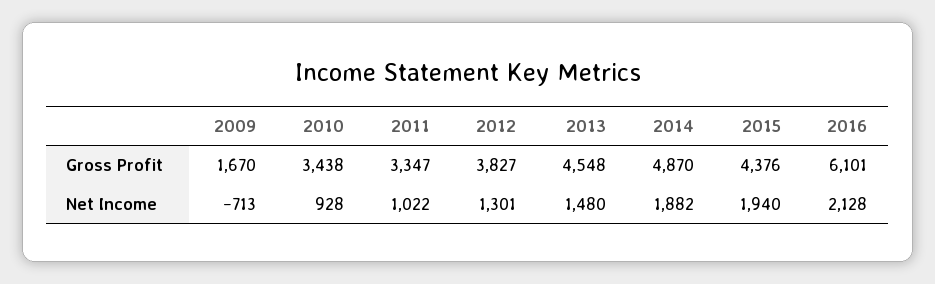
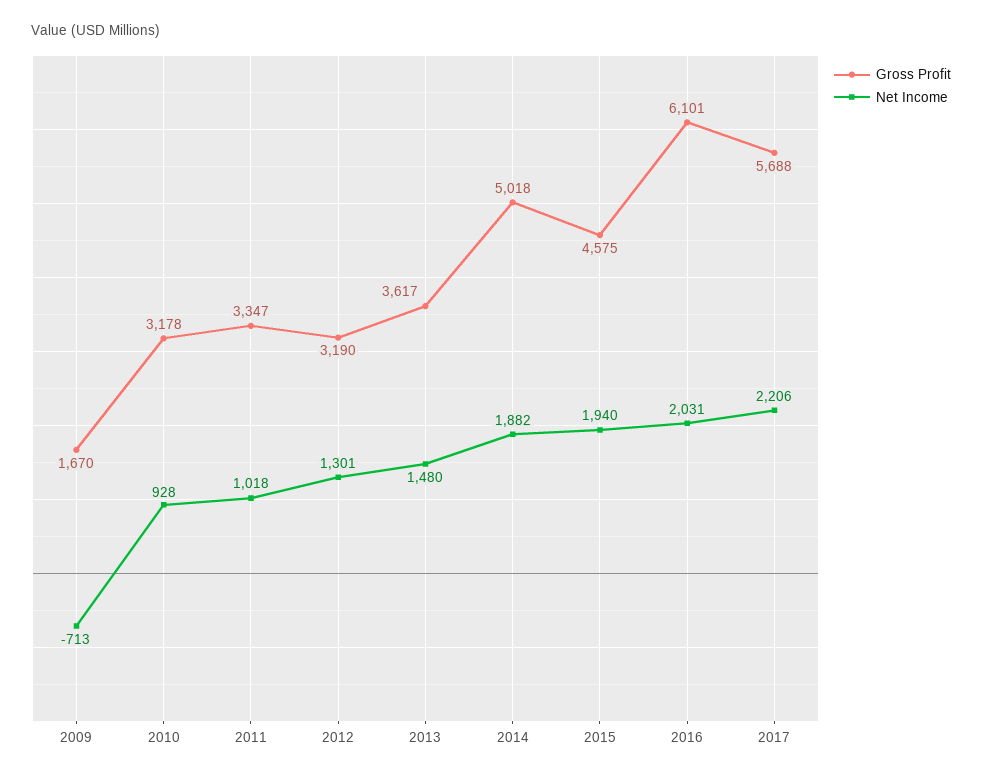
  {
    "Gross Profit": {
      "2009": 1670,
-     "2010": 3438,
+     "2010": 3178,
      "2011": 3347,
-     "2012": 3827,
+     "2012": 3190,
-     "2013": 4548,
+     "2013": 3617,
-     "2014": 4870,
+     "2014": 5018,
-     "2015": 4376,
+     "2015": 4575,
-     "2016": 6101
+     "2016": 6101,
+     "2017": 5688
    },
    "Net Income": {
      "2009": -713,
      "2010": 928,
-     "2011": 1022,
+     "2011": 1018,
      "2012": 1301,
      "2013": 1480,
      "2014": 1882,
      "2015": 1940,
-     "2016": 2128
+     "2016": 2031,
+     "2017": 2206
    }
  }

